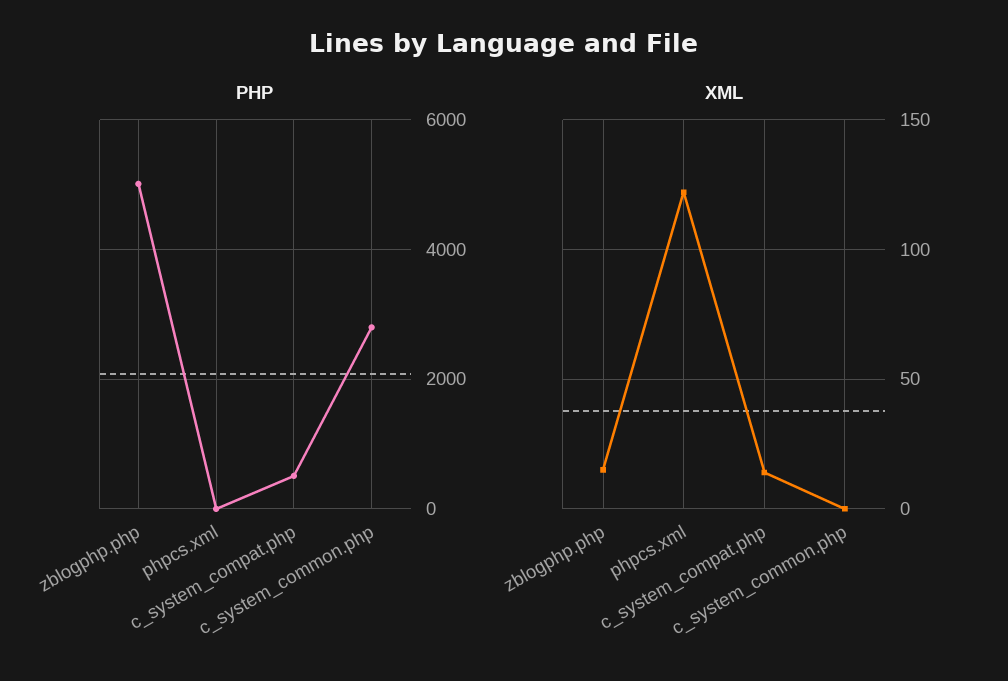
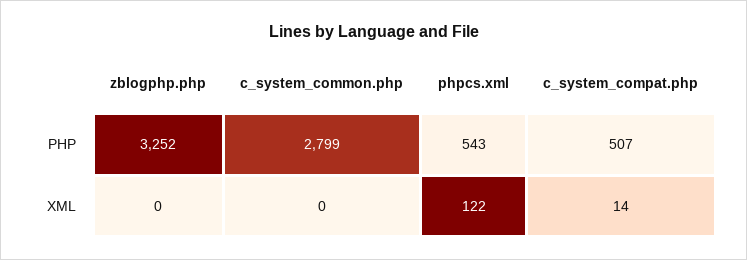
  {
    "PHP": {
-     "zblogphp.php": 5000,
+     "zblogphp.php": 3252,
-     "phpcs.xml": 0,
+     "phpcs.xml": 543,
      "c_system_compat.php": 507,
      "c_system_common.php": 2799
    },
    "XML": {
-     "zblogphp.php": 15,
+     "zblogphp.php": 0,
      "phpcs.xml": 122,
      "c_system_compat.php": 14,
      "c_system_common.php": 0
    }
  }

